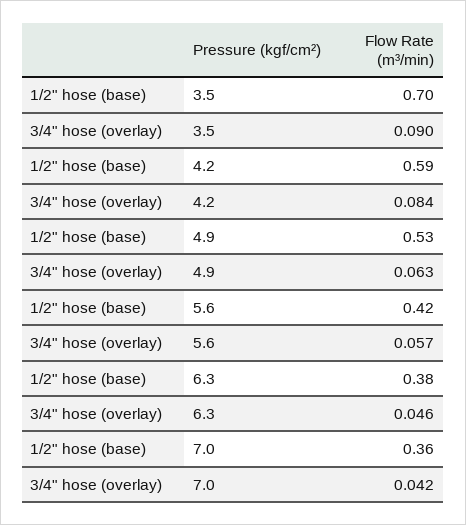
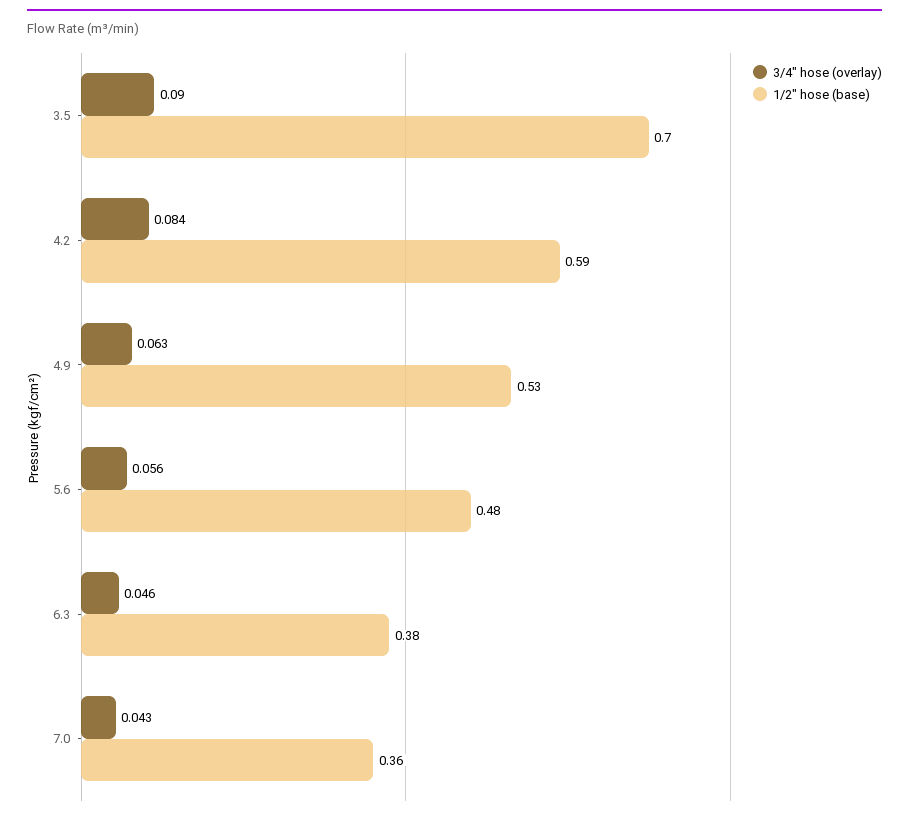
  {
    "1/2\" hose (base)": {
      "3.5": 0.7,
      "4.2": 0.59,
      "4.9": 0.53,
-     "5.6": 0.42,
+     "5.6": 0.48,
      "6.3": 0.38,
      "7.0": 0.36
    },
    "3/4\" hose (overlay)": {
      "3.5": 0.09,
      "4.2": 0.084,
      "4.9": 0.063,
-     "5.6": 0.057,
+     "5.6": 0.056,
      "6.3": 0.046,
-     "7.0": 0.042
+     "7.0": 0.043
    }
  }

